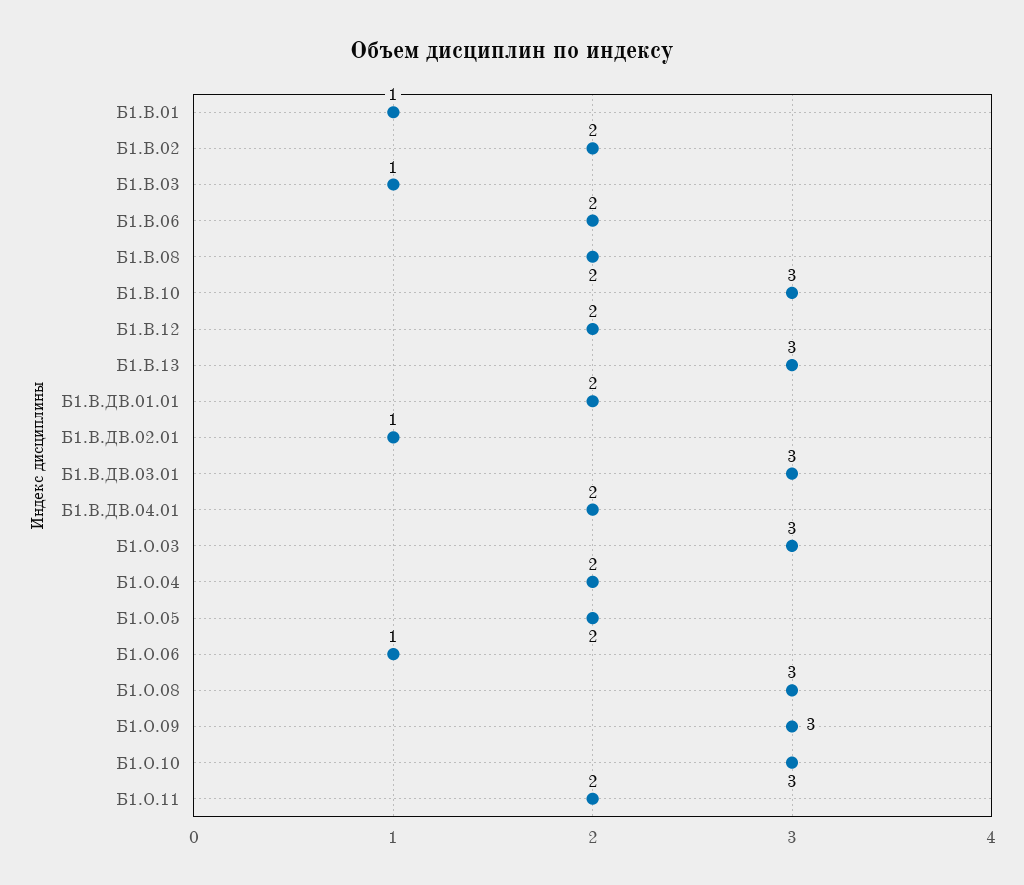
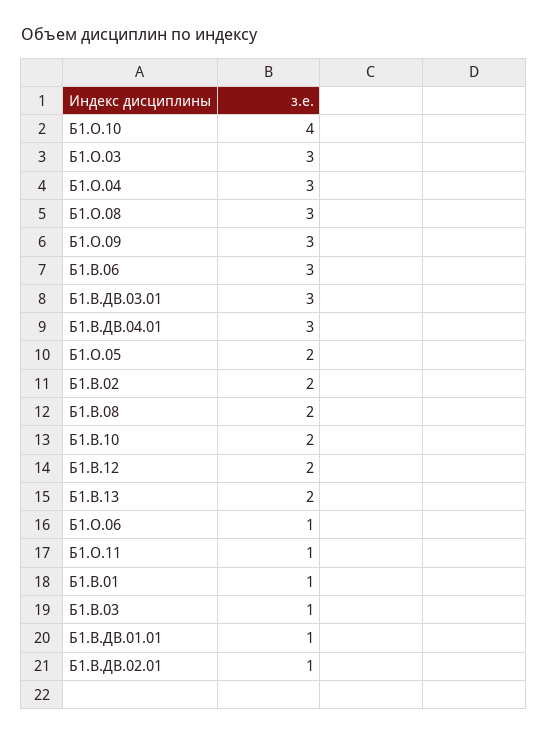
  {
    "Б1.В.01": 1,
    "Б1.В.02": 2,
    "Б1.В.03": 1,
-   "Б1.В.06": 2,
+   "Б1.В.06": 3,
    "Б1.В.08": 2,
-   "Б1.В.10": 3,
+   "Б1.В.10": 2,
    "Б1.В.12": 2,
-   "Б1.В.13": 3,
+   "Б1.В.13": 2,
-   "Б1.В.ДВ.01.01": 2,
+   "Б1.В.ДВ.01.01": 1,
    "Б1.В.ДВ.02.01": 1,
    "Б1.В.ДВ.03.01": 3,
-   "Б1.В.ДВ.04.01": 2,
+   "Б1.В.ДВ.04.01": 3,
    "Б1.О.03": 3,
-   "Б1.О.04": 2,
+   "Б1.О.04": 3,
    "Б1.О.05": 2,
    "Б1.О.06": 1,
    "Б1.О.08": 3,
    "Б1.О.09": 3,
-   "Б1.О.10": 3,
+   "Б1.О.10": 4,
-   "Б1.О.11": 2
+   "Б1.О.11": 1
  }

